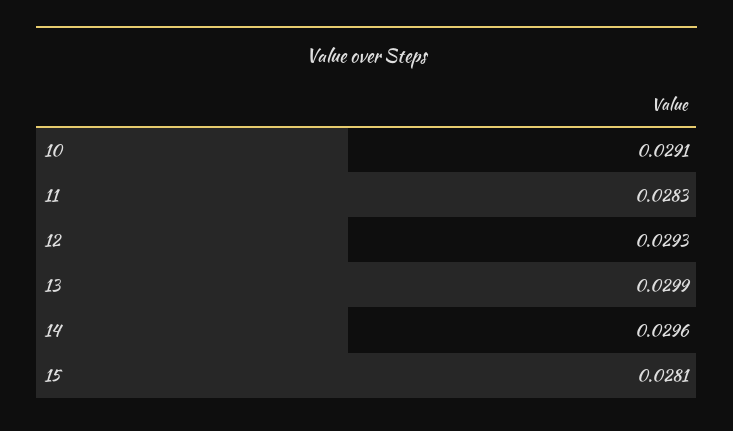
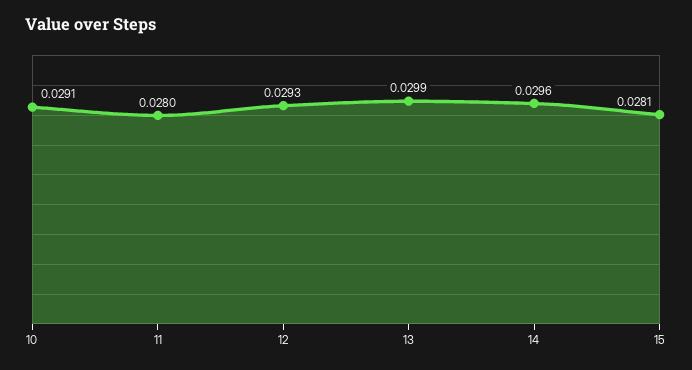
  {
    "10": 0.0291,
-   "11": 0.0283,
+   "11": 0.028,
    "12": 0.0293,
    "13": 0.0299,
    "14": 0.0296,
    "15": 0.0281
  }

